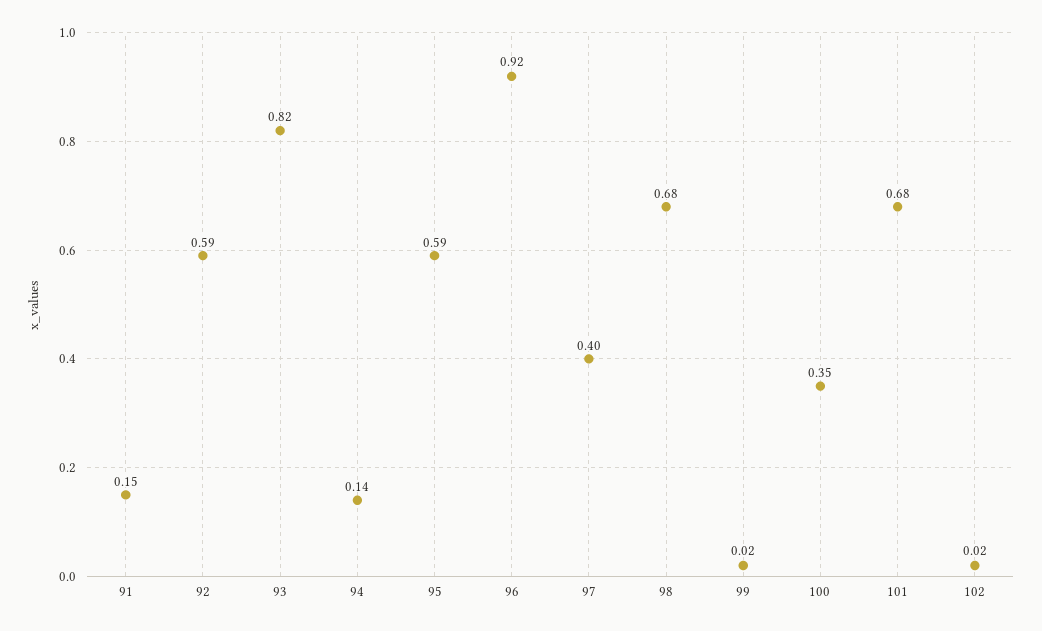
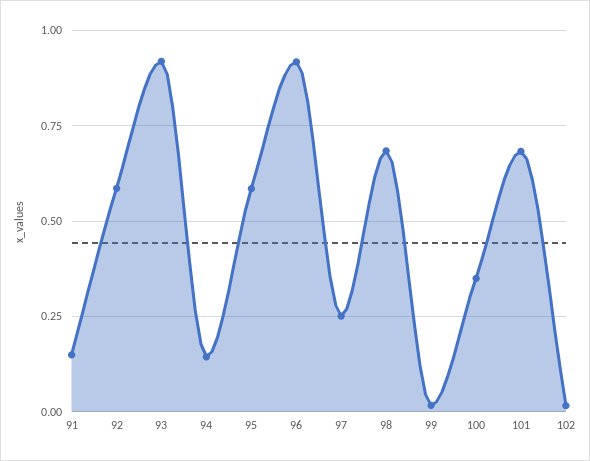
  {
    "91": 0.15,
    "92": 0.59,
-   "93": 0.82,
+   "93": 0.925,
    "94": 0.14,
    "95": 0.59,
    "96": 0.92,
-   "97": 0.4,
+   "97": 0.25,
    "98": 0.68,
    "99": 0.02,
    "100": 0.35,
    "101": 0.68,
    "102": 0.02
  }

